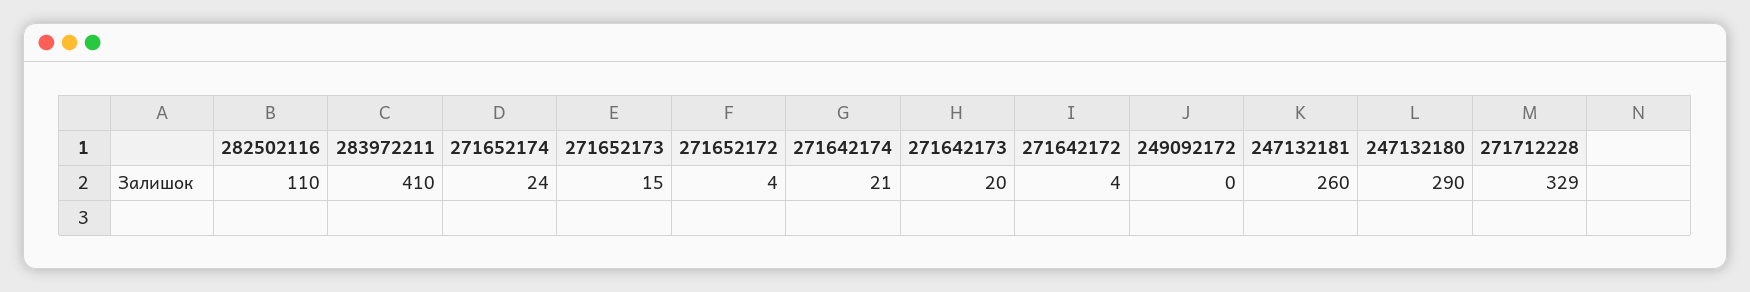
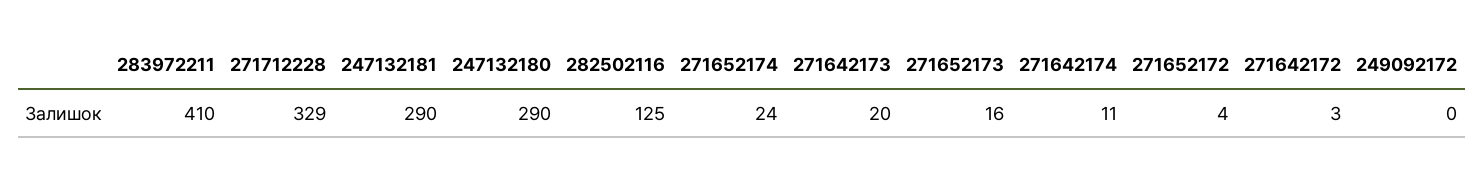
  {
-   "282502116": 110,
+   "282502116": 125,
    "283972211": 410,
    "271652174": 24,
-   "271652173": 15,
+   "271652173": 16,
    "271652172": 4,
-   "271642174": 21,
+   "271642174": 11,
    "271642173": 20,
-   "271642172": 4,
+   "271642172": 3,
    "249092172": 0,
-   "247132181": 260,
+   "247132181": 290,
    "247132180": 290,
    "271712228": 329
  }

